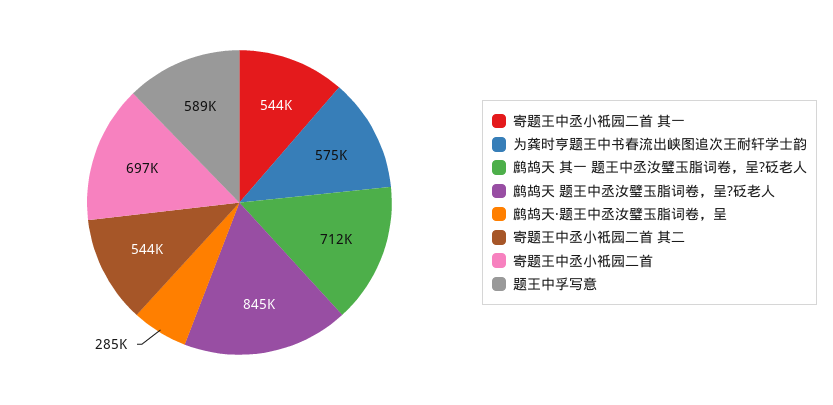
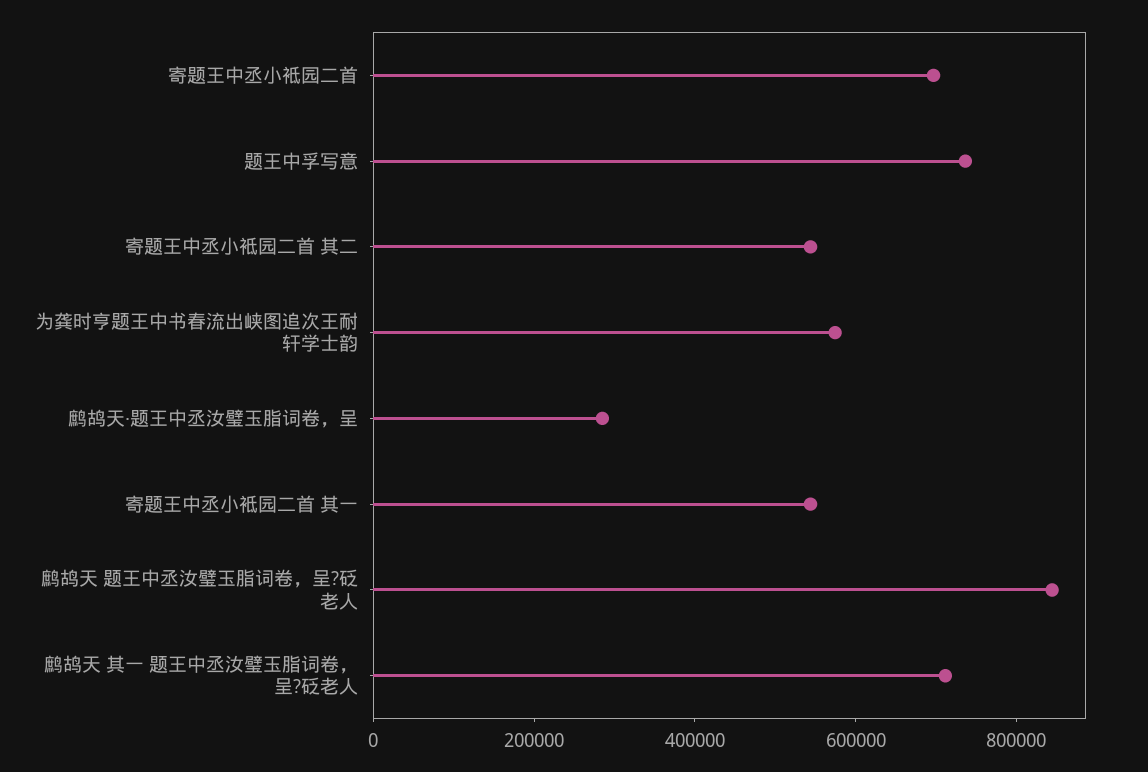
  {
    "寄题王中丞小袛园二首 其一": 544000,
    "为龚时亨题王中书春流出峡图追次王耐轩学士韵": 575000,
    "鹧鸪天 其一 题王中丞汝璧玉脂词卷，呈?砭老人": 712000,
    "鹧鸪天 题王中丞汝璧玉脂词卷，呈?砭老人": 845000,
    "鹧鸪天·题王中丞汝璧玉脂词卷，呈": 285000,
    "寄题王中丞小袛园二首 其二": 544000,
    "寄题王中丞小袛园二首": 697000,
-   "题王中孚写意": 589000
+   "题王中孚写意": 750000
  }

